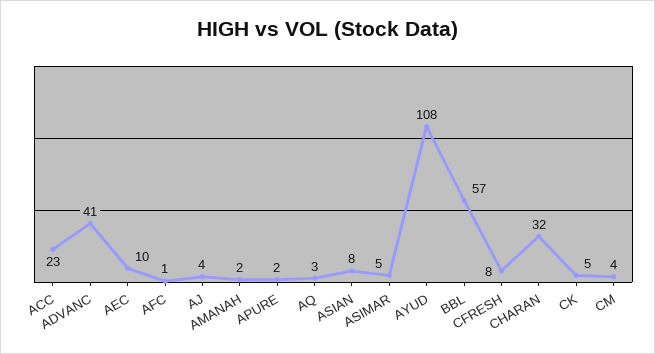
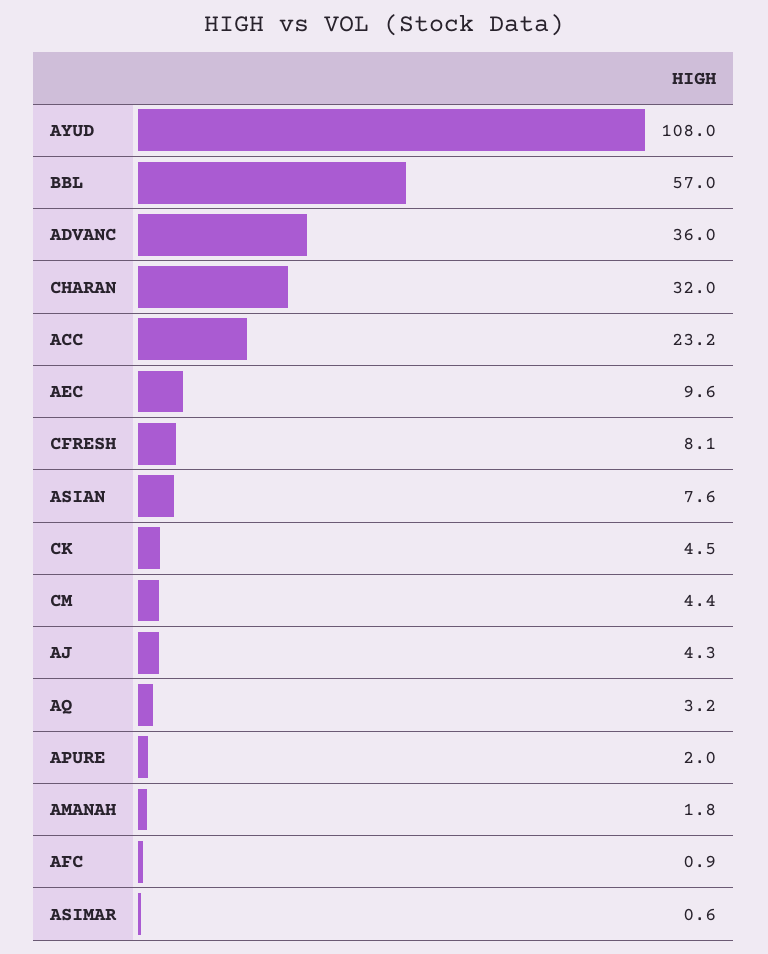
  {
    "ACC": 23.2,
-   "ADVANC": 41,
+   "ADVANC": 36,
    "AEC": 9.6,
    "AFC": 0.9,
    "AJ": 4.3,
    "AMANAH": 1.8,
    "APURE": 2,
    "AQ": 3.2,
    "ASIAN": 7.6,
-   "ASIMAR": 5,
+   "ASIMAR": 0.6,
    "AYUD": 108,
    "BBL": 57,
    "CFRESH": 8.1,
    "CHARAN": 32,
    "CK": 4.5,
    "CM": 4.4
  }

